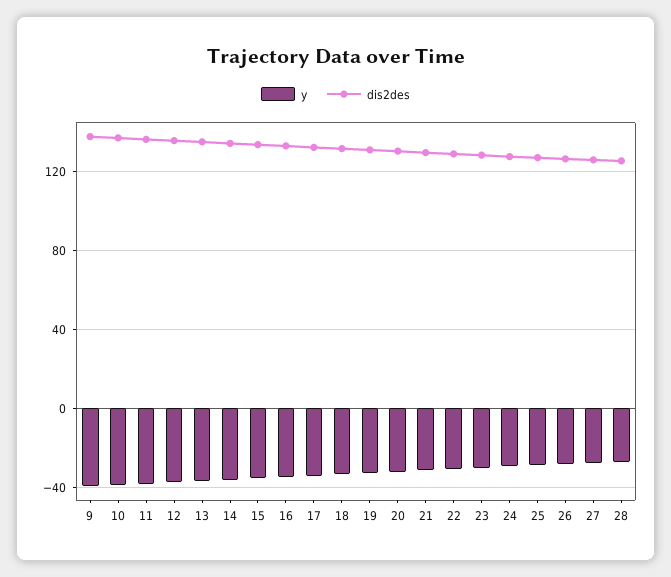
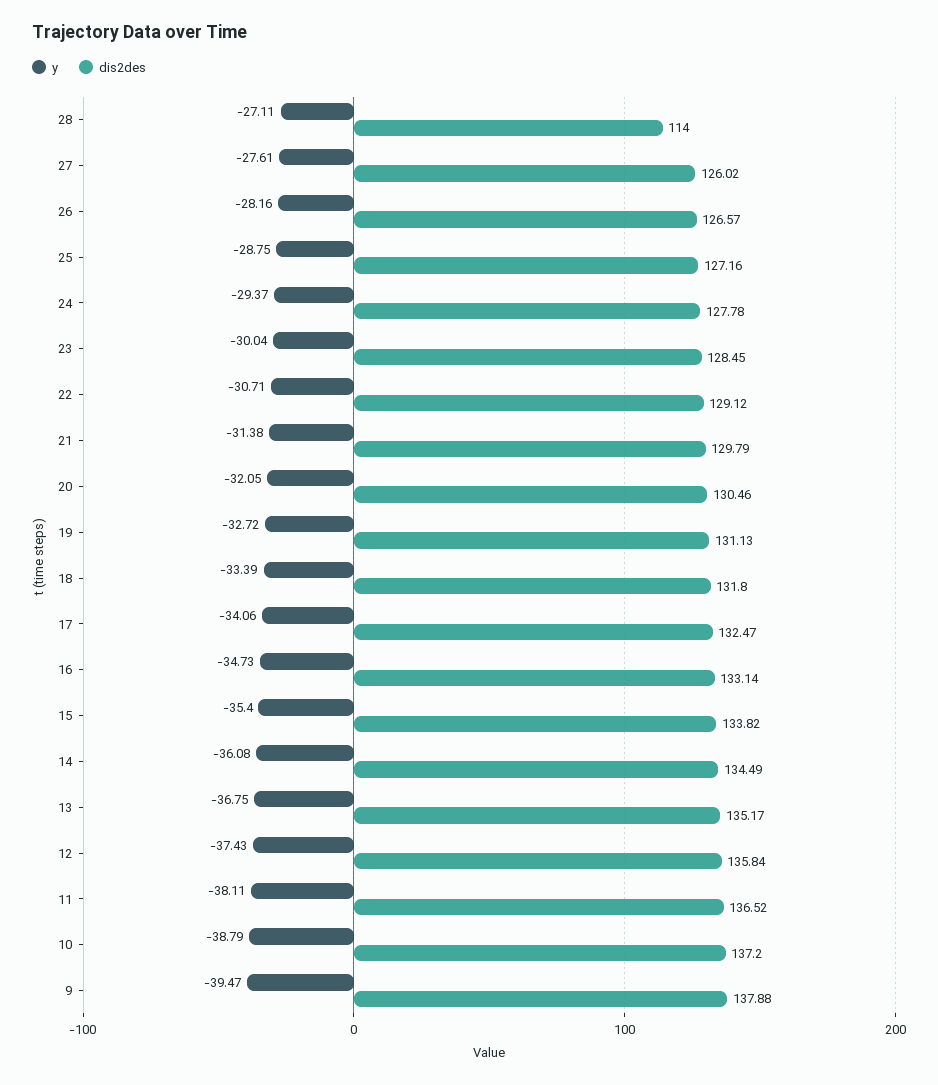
  {
    "y": {
      "9": -39.47,
      "10": -38.79,
      "11": -38.11,
      "12": -37.43,
      "13": -36.75,
      "14": -36.08,
      "15": -35.4,
      "16": -34.73,
      "17": -34.06,
      "18": -33.39,
      "19": -32.72,
      "20": -32.05,
      "21": -31.38,
      "22": -30.71,
      "23": -30.04,
      "24": -29.37,
      "25": -28.75,
      "26": -28.16,
      "27": -27.61,
      "28": -27.11
    },
    "dis2des": {
      "9": 137.88,
      "10": 137.2,
      "11": 136.52,
      "12": 135.84,
      "13": 135.17,
      "14": 134.49,
      "15": 133.82,
      "16": 133.14,
      "17": 132.47,
      "18": 131.8,
      "19": 131.13,
      "20": 130.46,
      "21": 129.79,
      "22": 129.12,
      "23": 128.45,
      "24": 127.78,
      "25": 127.16,
      "26": 126.57,
      "27": 126.02,
-     "28": 125
+     "28": 114
    }
  }

